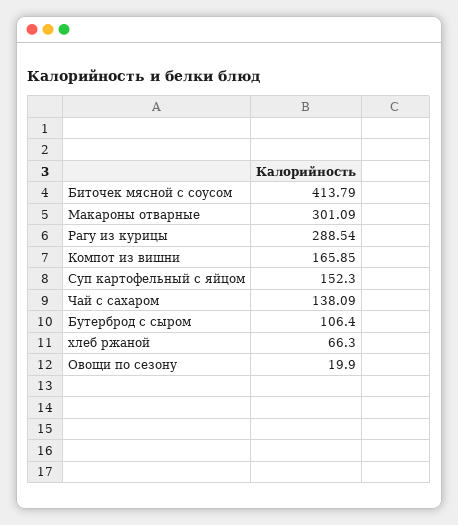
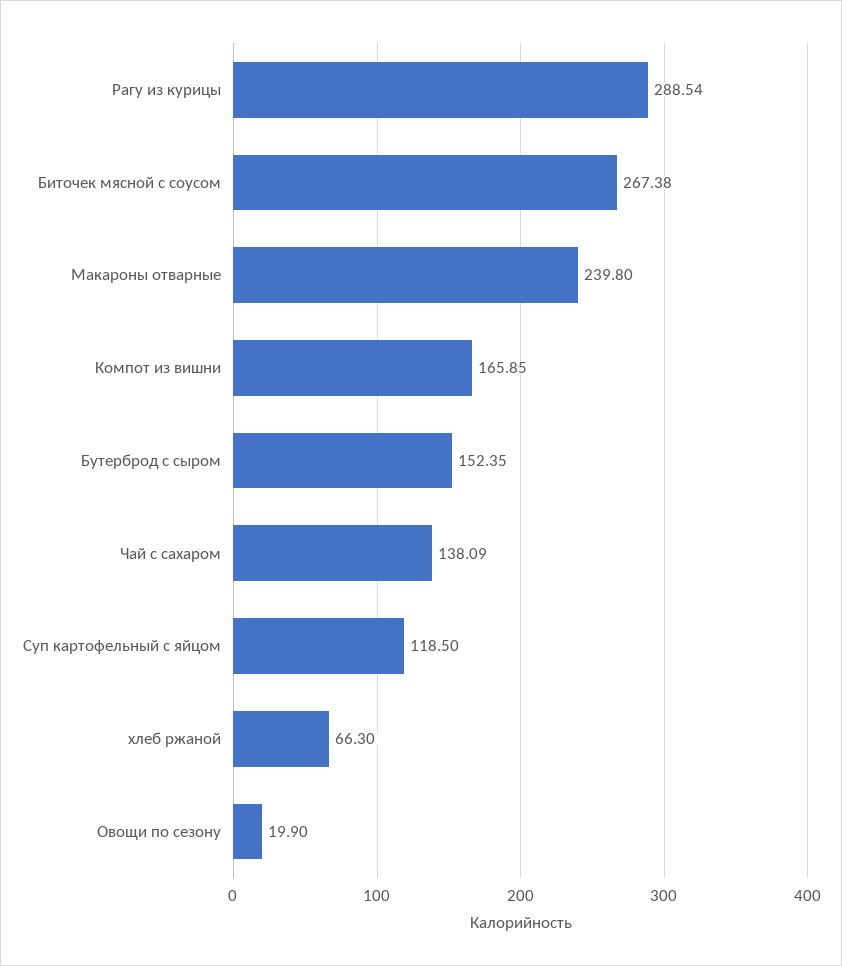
  {
-   "Биточек мясной с соусом": 413.79,
+   "Биточек мясной с соусом": 267.38,
-   "Макароны отварные": 301.09,
+   "Макароны отварные": 239.8,
    "Рагу из курицы": 288.54,
    "Компот из вишни": 165.85,
-   "Суп картофельный с яйцом": 152.3,
+   "Суп картофельный с яйцом": 118.5,
    "Чай с сахаром": 138.09,
-   "Бутерброд с сыром": 106.4,
+   "Бутерброд с сыром": 152.35,
    "хлеб ржаной": 66.3,
    "Овощи по сезону": 19.9
  }

